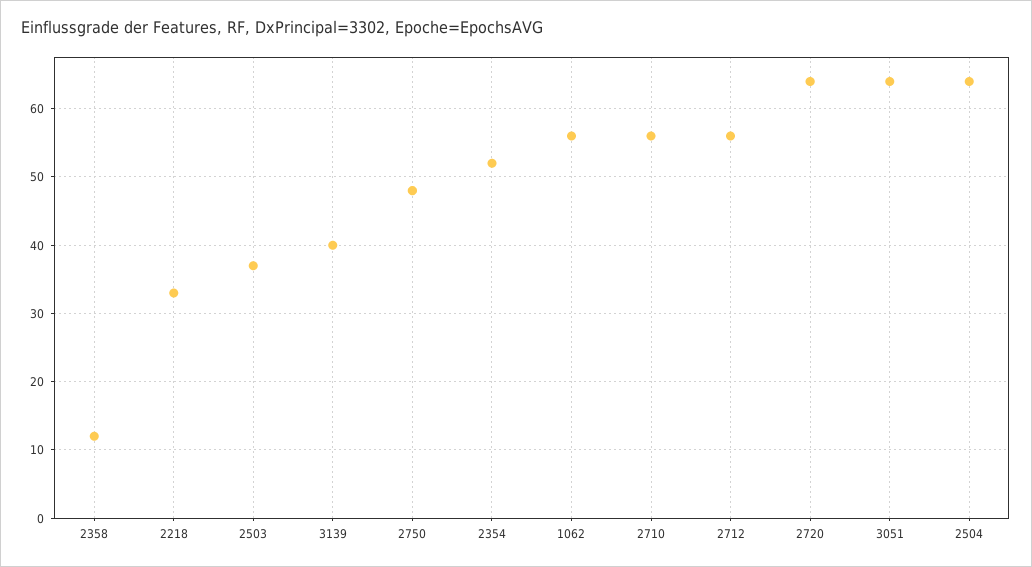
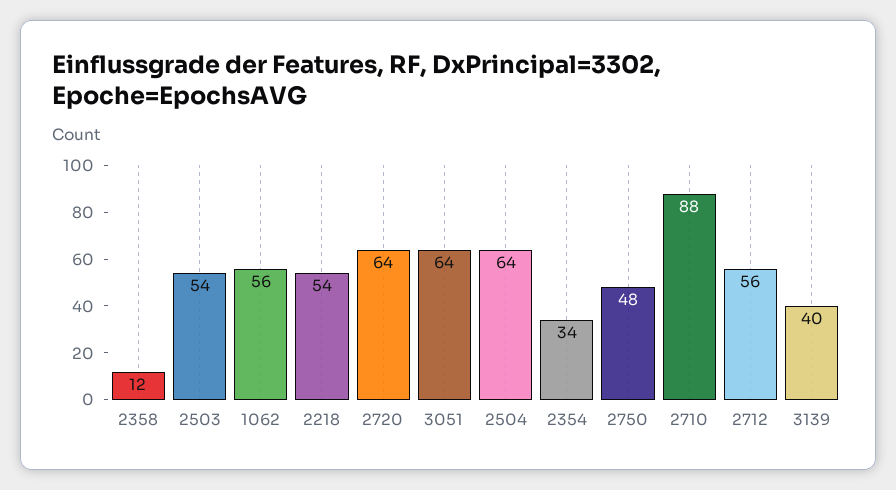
  {
    "2358": 12,
-   "2218": 33,
+   "2218": 54,
-   "2503": 37,
+   "2503": 54,
    "3139": 40,
    "2750": 48,
-   "2354": 52,
+   "2354": 34,
    "1062": 56,
-   "2710": 56,
+   "2710": 88,
    "2712": 56,
    "2720": 64,
    "3051": 64,
    "2504": 64
  }

